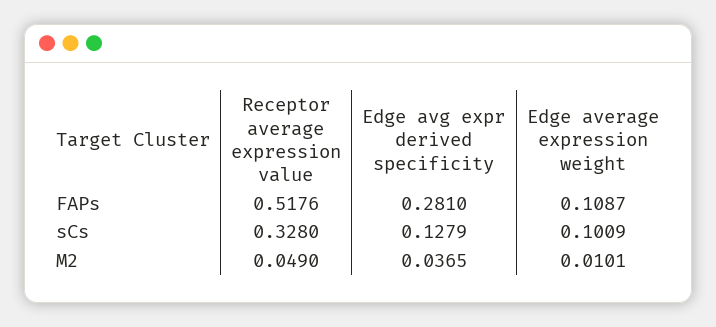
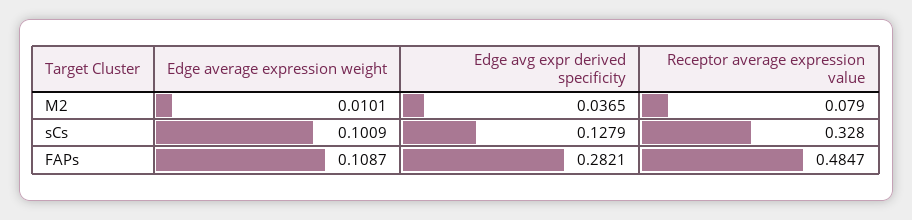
  {
    "Receptor average expression value": {
-     "FAPs": 0.5176,
+     "FAPs": 0.4847,
      "sCs": 0.328,
-     "M2": 0.049
+     "M2": 0.079
    },
    "Edge avg expr derived specificity": {
-     "FAPs": 0.281,
+     "FAPs": 0.2821,
      "sCs": 0.1279,
      "M2": 0.0365
    },
    "Edge average expression weight": {
      "FAPs": 0.1087,
      "sCs": 0.1009,
      "M2": 0.0101
    }
  }

